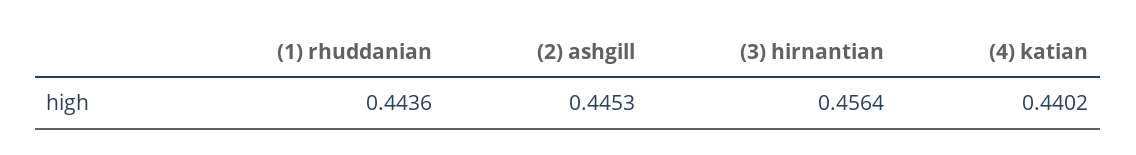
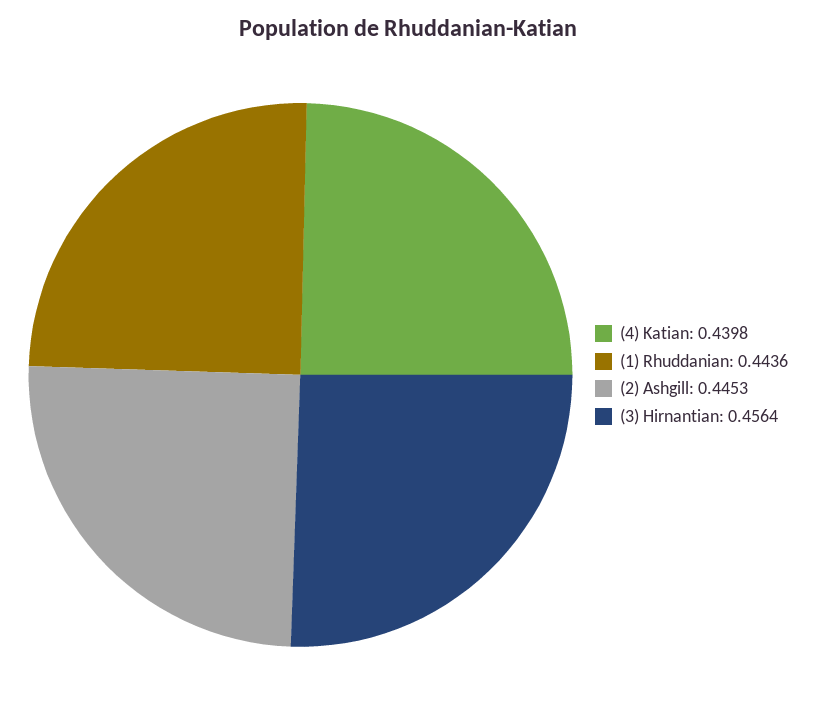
  {
    "(1) rhuddanian": 0.4436,
    "(2) ashgill": 0.4453,
    "(3) hirnantian": 0.4564,
-   "(4) katian": 0.4402
+   "(4) katian": 0.4398
  }

